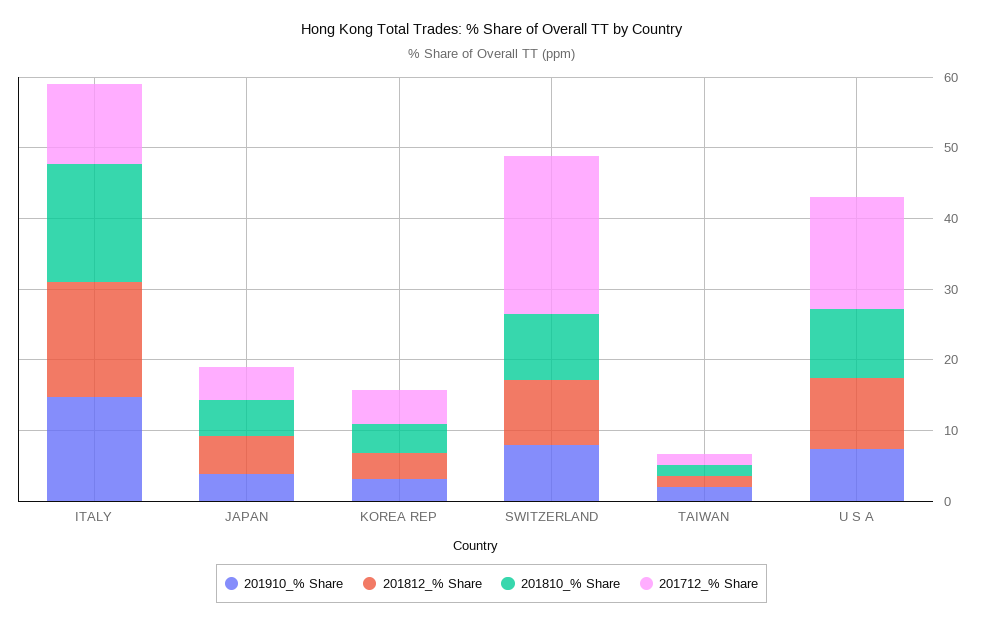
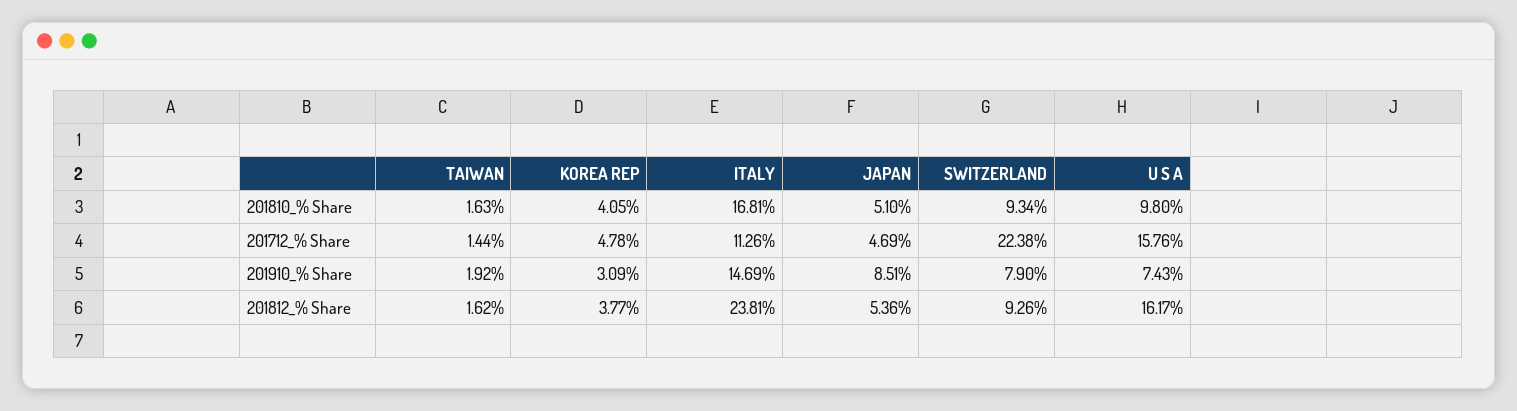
  {
    "201910_% Share": {
      "ITALY": 14.69,
-     "JAPAN": 4,
+     "JAPAN": 8.51,
      "KOREA REP": 3.09,
      "SWITZERLAND": 7.9,
      "TAIWAN": 1.92,
      "U S A": 7.43
    },
    "201812_% Share": {
-     "ITALY": 16,
+     "ITALY": 23.81,
      "JAPAN": 5.36,
      "KOREA REP": 3.77,
      "SWITZERLAND": 9.26,
      "TAIWAN": 1.62,
-     "U S A": 10
+     "U S A": 16.17
    },
    "201810_% Share": {
      "ITALY": 16.81,
      "JAPAN": 5.1,
      "KOREA REP": 4.05,
      "SWITZERLAND": 9.34,
      "TAIWAN": 1.63,
      "U S A": 9.8
    },
    "201712_% Share": {
      "ITALY": 11.26,
      "JAPAN": 4.69,
      "KOREA REP": 4.78,
      "SWITZERLAND": 22.38,
      "TAIWAN": 1.44,
      "U S A": 15.76
    }
  }

